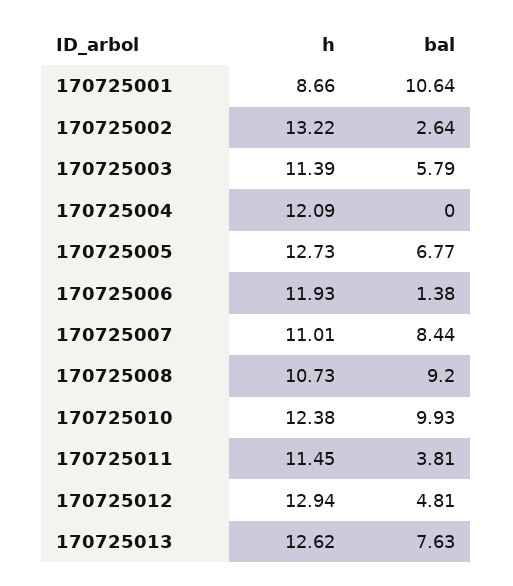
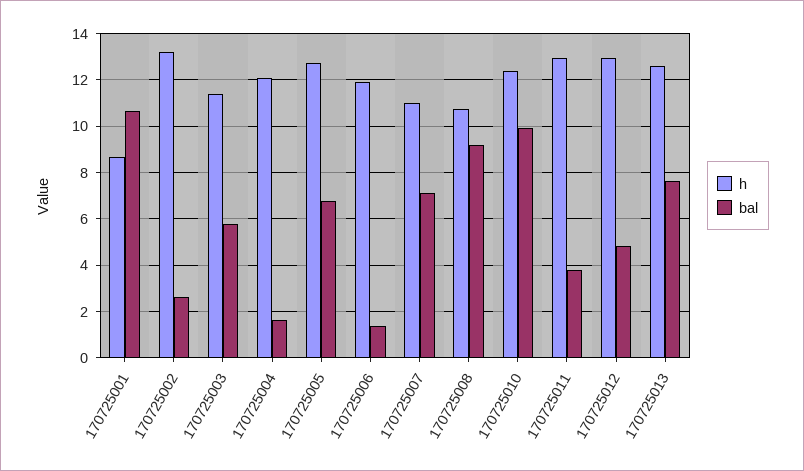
  {
    "h": {
      "170725001": 8.66,
      "170725002": 13.22,
      "170725003": 11.39,
      "170725004": 12.09,
      "170725005": 12.73,
      "170725006": 11.93,
      "170725007": 11.01,
      "170725008": 10.73,
      "170725010": 12.38,
-     "170725011": 11.45,
+     "170725011": 13,
      "170725012": 12.94,
      "170725013": 12.62
    },
    "bal": {
      "170725001": 10.64,
      "170725002": 2.64,
      "170725003": 5.79,
-     "170725004": 0,
+     "170725004": 1.5,
      "170725005": 6.77,
      "170725006": 1.38,
-     "170725007": 8.44,
+     "170725007": 7,
      "170725008": 9.2,
      "170725010": 9.93,
      "170725011": 3.81,
      "170725012": 4.81,
      "170725013": 7.63
    }
  }

